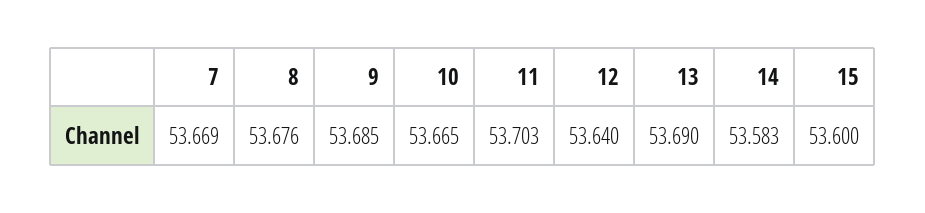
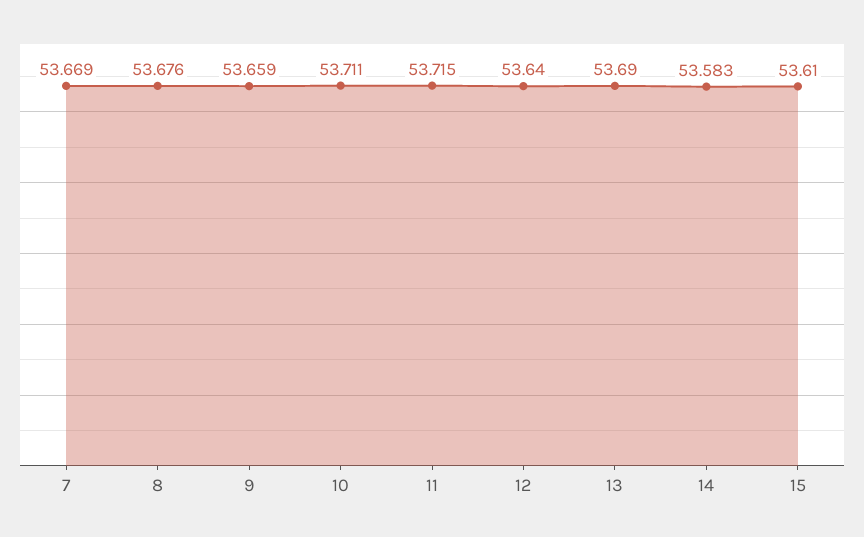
  {
    "7": 53.669,
    "8": 53.676,
-   "9": 53.685,
+   "9": 53.659,
-   "10": 53.665,
+   "10": 53.711,
-   "11": 53.703,
+   "11": 53.715,
    "12": 53.64,
    "13": 53.69,
    "14": 53.583,
-   "15": 53.6
+   "15": 53.61
  }

